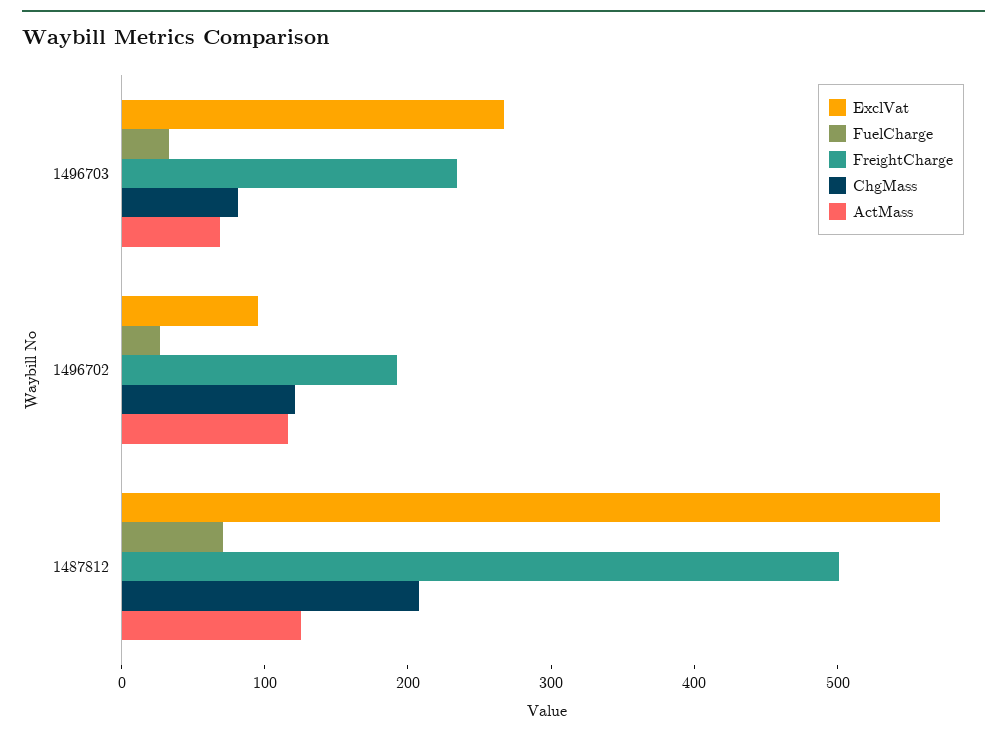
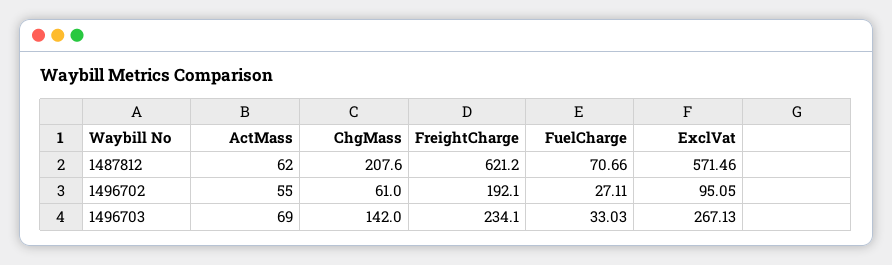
  {
    "ExclVat": {
      "1496703": 267.13,
      "1496702": 95.05,
      "1487812": 571.46
    },
    "FuelCharge": {
      "1496703": 33.03,
      "1496702": 27.11,
      "1487812": 70.66
    },
    "FreightCharge": {
      "1496703": 234.1,
      "1496702": 192.1,
-     "1487812": 500
+     "1487812": 621.2
    },
    "ChgMass": {
-     "1496703": 80,
+     "1496703": 142,
-     "1496702": 120,
+     "1496702": 61,
      "1487812": 207.6
    },
    "ActMass": {
      "1496703": 69,
-     "1496702": 120,
+     "1496702": 55,
-     "1487812": 120
+     "1487812": 62
    }
  }

